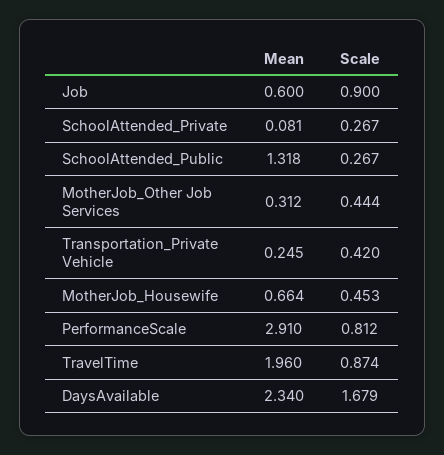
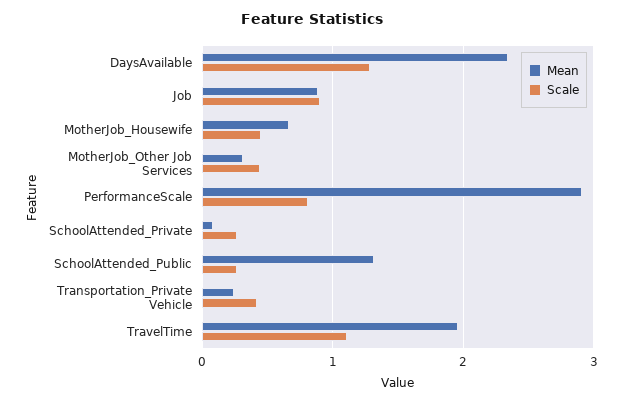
  {
    "Mean": {
-     "Job": 0.6,
+     "Job": 0.9,
      "SchoolAttended_Private": 0.081,
      "SchoolAttended_Public": 1.318,
      "MotherJob_Other Job Services": 0.312,
      "Transportation_Private Vehicle": 0.245,
      "MotherJob_Housewife": 0.664,
      "PerformanceScale": 2.91,
      "TravelTime": 1.96,
      "DaysAvailable": 2.34
    },
    "Scale": {
      "Job": 0.9,
      "SchoolAttended_Private": 0.267,
      "SchoolAttended_Public": 0.267,
      "MotherJob_Other Job Services": 0.444,
      "Transportation_Private Vehicle": 0.42,
      "MotherJob_Housewife": 0.453,
      "PerformanceScale": 0.812,
-     "TravelTime": 0.874,
+     "TravelTime": 1.1,
-     "DaysAvailable": 1.679
+     "DaysAvailable": 1.3
    }
  }

